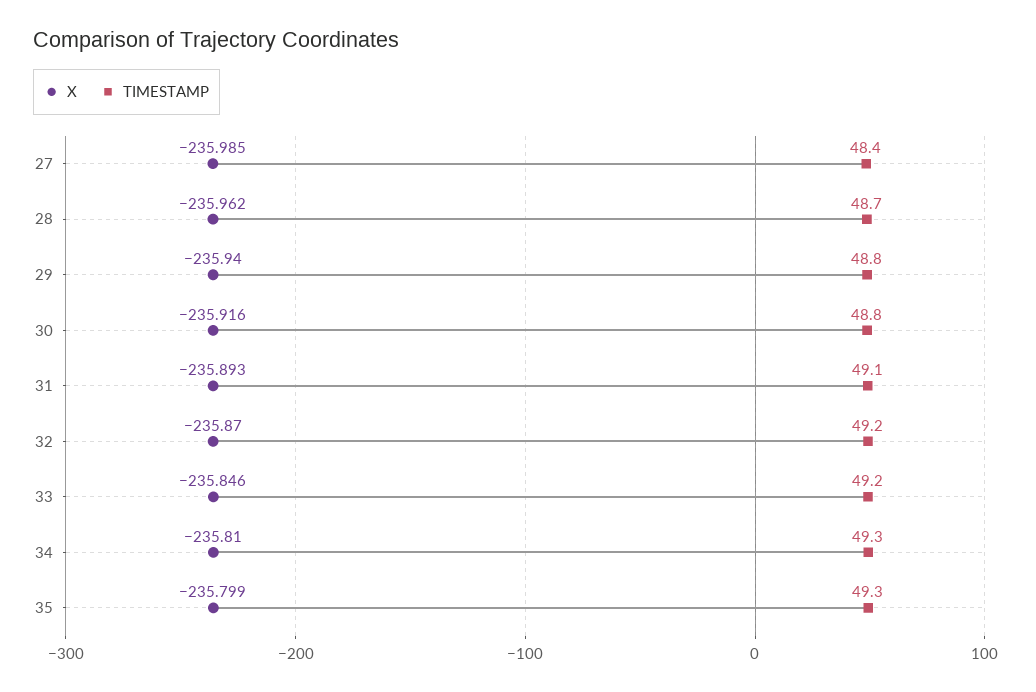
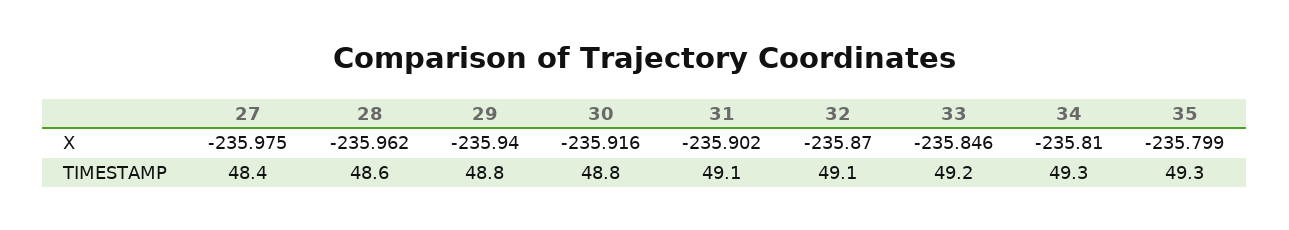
  {
    "X": {
-     "27": -235.985,
+     "27": -235.975,
      "28": -235.962,
      "29": -235.94,
      "30": -235.916,
-     "31": -235.893,
+     "31": -235.902,
      "32": -235.87,
      "33": -235.846,
      "34": -235.81,
      "35": -235.799
    },
    "TIMESTAMP": {
      "27": 48.4,
-     "28": 48.7,
+     "28": 48.6,
      "29": 48.8,
      "30": 48.8,
      "31": 49.1,
-     "32": 49.2,
+     "32": 49.1,
      "33": 49.2,
      "34": 49.3,
      "35": 49.3
    }
  }

